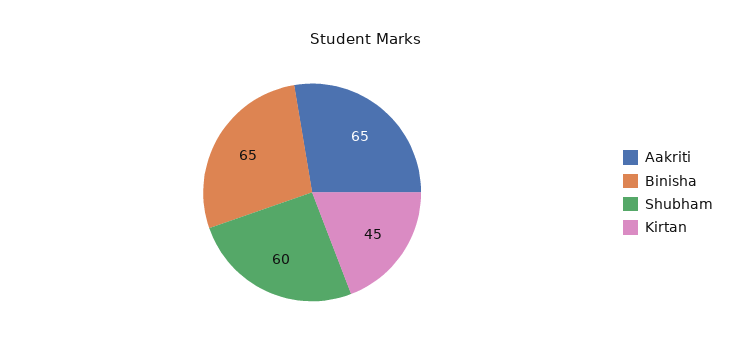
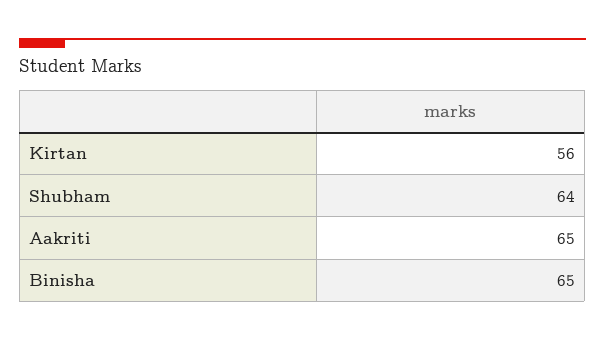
  {
    "Aakriti": 65,
    "Binisha": 65,
-   "Shubham": 60,
+   "Shubham": 64,
-   "Kirtan": 45
+   "Kirtan": 56
  }

